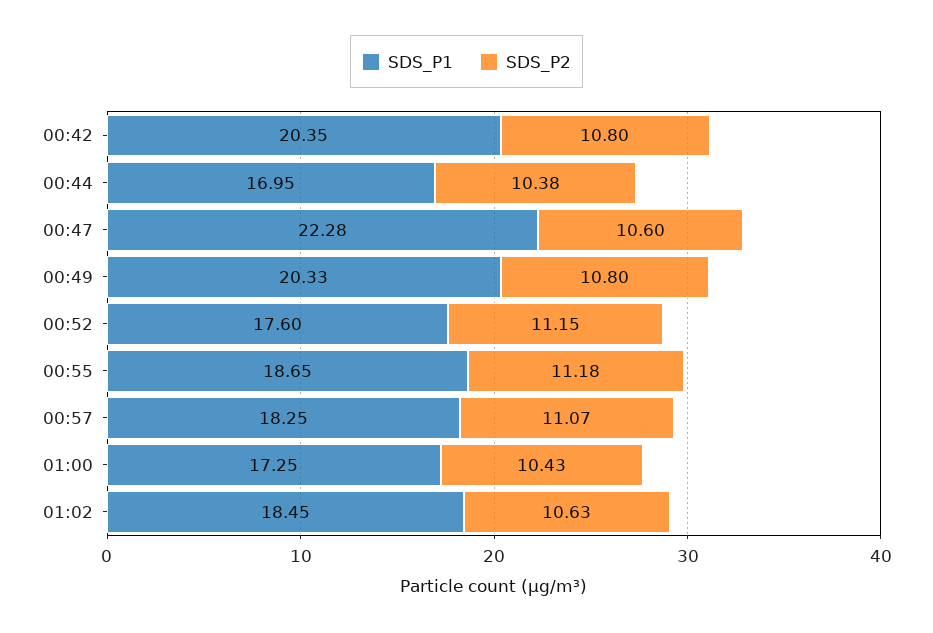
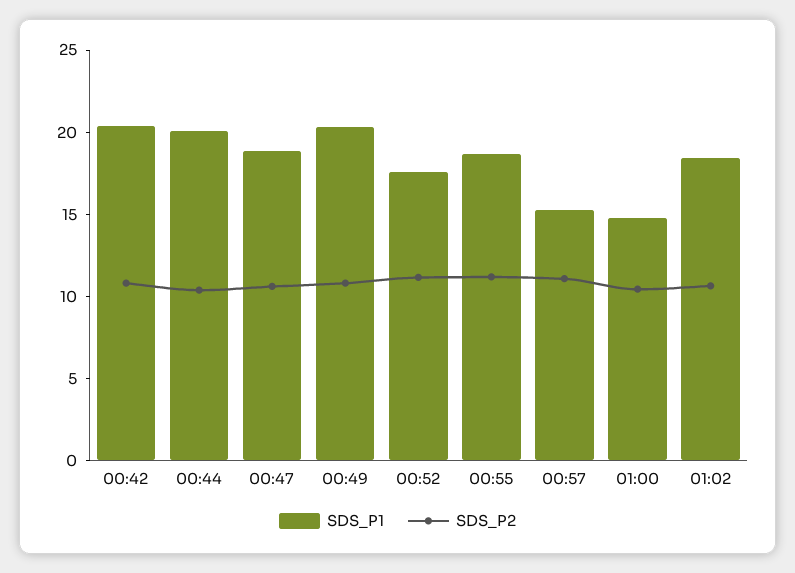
  {
    "SDS_P1": {
      "00:42": 20.35,
-     "00:44": 16.95,
+     "00:44": 20,
-     "00:47": 22.28,
+     "00:47": 19,
      "00:49": 20.33,
      "00:52": 17.6,
      "00:55": 18.65,
-     "00:57": 18.25,
+     "00:57": 15,
-     "01:00": 17.25,
+     "01:00": 15,
      "01:02": 18.45
    },
    "SDS_P2": {
      "00:42": 10.8,
      "00:44": 10.38,
      "00:47": 10.6,
      "00:49": 10.8,
      "00:52": 11.15,
      "00:55": 11.18,
      "00:57": 11.07,
      "01:00": 10.43,
      "01:02": 10.63
    }
  }

